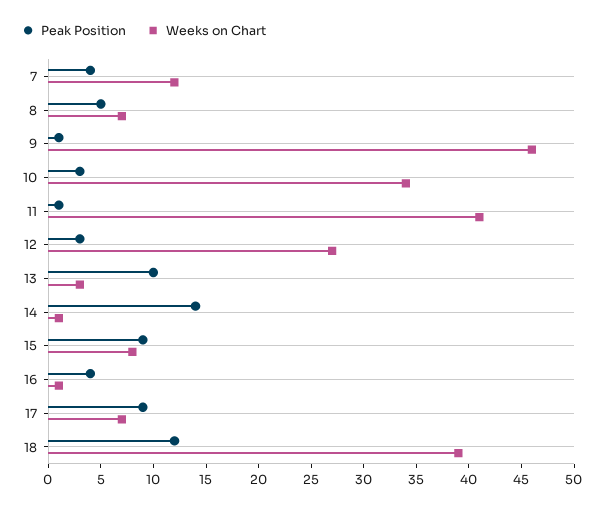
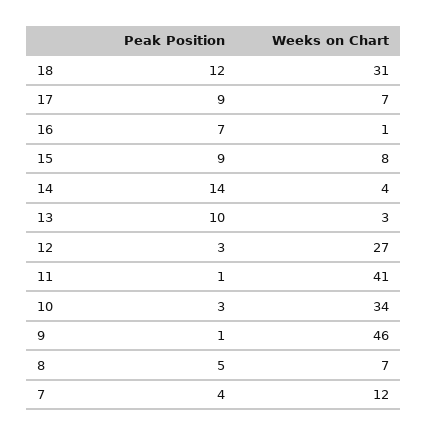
  {
    "Peak Position": {
      "7": 4,
      "8": 5,
      "9": 1,
      "10": 3,
      "11": 1,
      "12": 3,
      "13": 10,
      "14": 14,
      "15": 9,
-     "16": 4,
+     "16": 7,
      "17": 9,
      "18": 12
    },
    "Weeks on Chart": {
      "7": 12,
      "8": 7,
      "9": 46,
      "10": 34,
      "11": 41,
      "12": 27,
      "13": 3,
-     "14": 1,
+     "14": 4,
      "15": 8,
      "16": 1,
      "17": 7,
-     "18": 39
+     "18": 31
    }
  }

